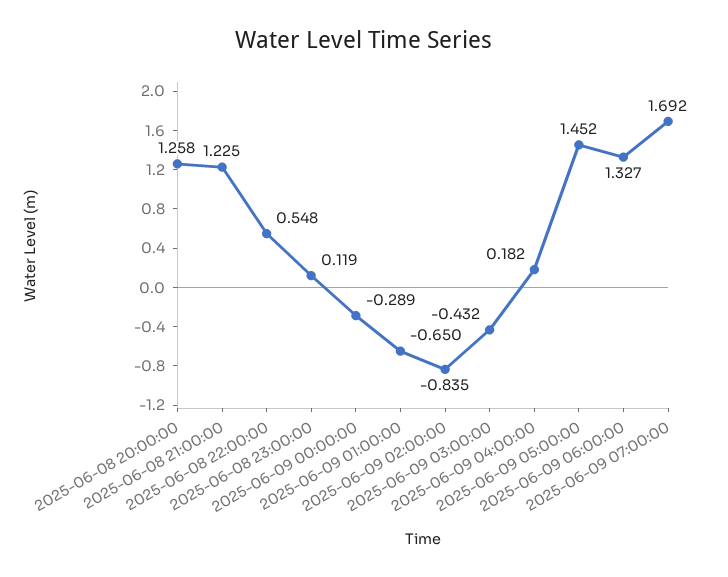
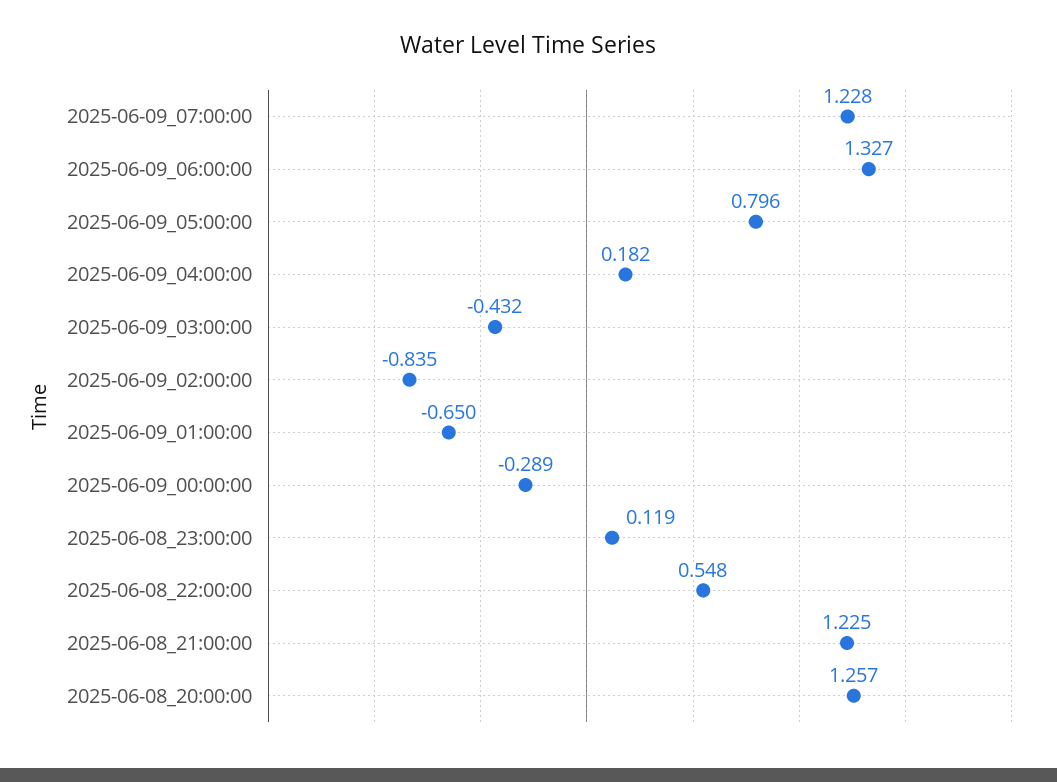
  {
-   "2025-06-08 20:00:00": 1.258,
+   "2025-06-08 20:00:00": 1.257,
    "2025-06-08 21:00:00": 1.225,
    "2025-06-08 22:00:00": 0.548,
    "2025-06-08 23:00:00": 0.119,
    "2025-06-09 00:00:00": -0.289,
    "2025-06-09 01:00:00": -0.65,
    "2025-06-09 02:00:00": -0.835,
    "2025-06-09 03:00:00": -0.432,
    "2025-06-09 04:00:00": 0.182,
-   "2025-06-09 05:00:00": 1.452,
+   "2025-06-09 05:00:00": 0.796,
    "2025-06-09 06:00:00": 1.327,
-   "2025-06-09 07:00:00": 1.692
+   "2025-06-09 07:00:00": 1.228
  }

